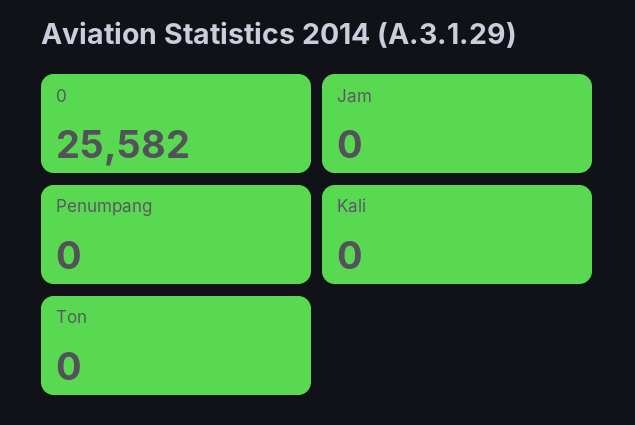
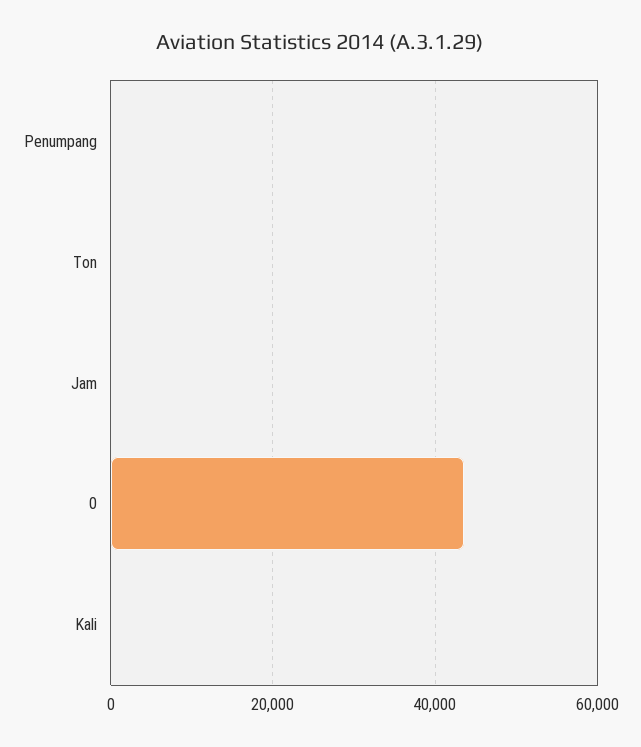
  {
-   "0": 25582,
+   "0": 44000,
    "Jam": 0,
    "Penumpang": 0,
    "Kali": 0,
    "Ton": 0
  }

